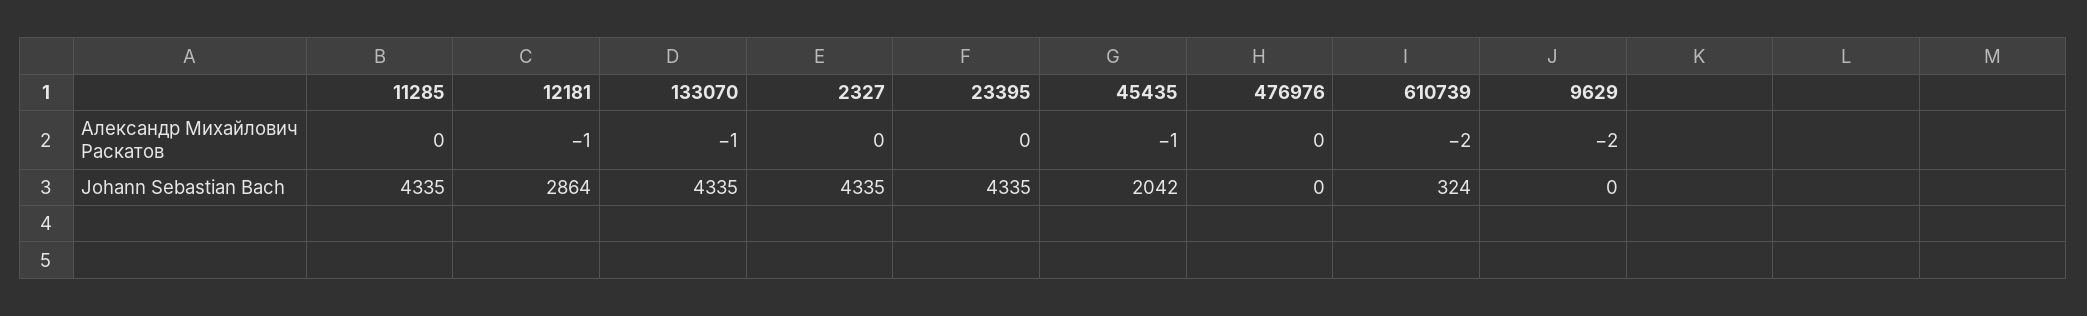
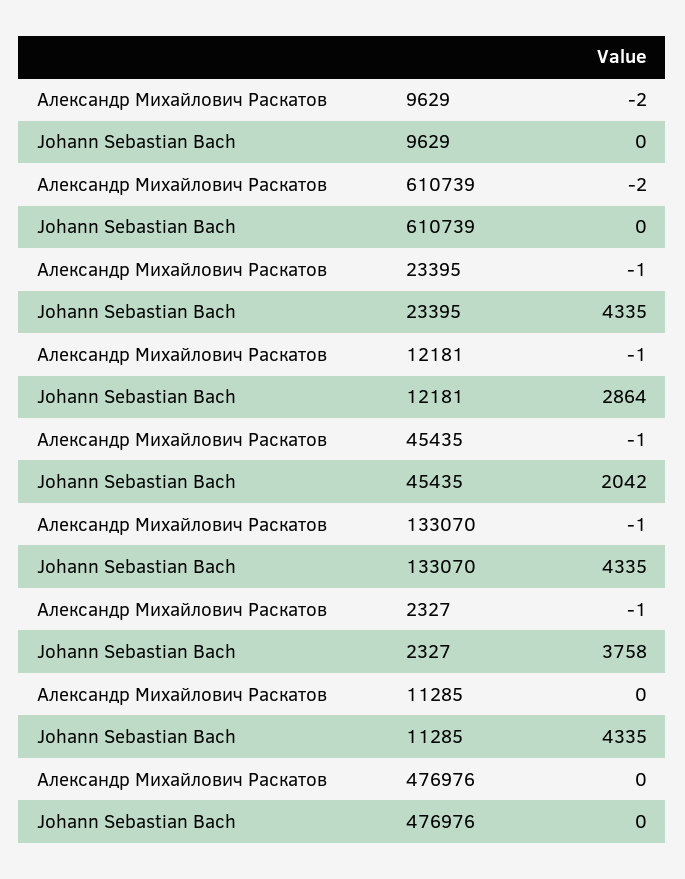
  {
    "11285": {
      "Александр Михайлович Раскатов": 0,
      "Johann Sebastian Bach": 4335
    },
    "12181": {
      "Александр Михайлович Раскатов": -1,
      "Johann Sebastian Bach": 2864
    },
    "133070": {
      "Александр Михайлович Раскатов": -1,
      "Johann Sebastian Bach": 4335
    },
    "2327": {
-     "Александр Михайлович Раскатов": 0,
+     "Александр Михайлович Раскатов": -1,
-     "Johann Sebastian Bach": 4335
+     "Johann Sebastian Bach": 3758
    },
    "23395": {
-     "Александр Михайлович Раскатов": 0,
+     "Александр Михайлович Раскатов": -1,
      "Johann Sebastian Bach": 4335
    },
    "45435": {
      "Александр Михайлович Раскатов": -1,
      "Johann Sebastian Bach": 2042
    },
    "476976": {
      "Александр Михайлович Раскатов": 0,
      "Johann Sebastian Bach": 0
    },
    "610739": {
      "Александр Михайлович Раскатов": -2,
-     "Johann Sebastian Bach": 324
+     "Johann Sebastian Bach": 0
    },
    "9629": {
      "Александр Михайлович Раскатов": -2,
      "Johann Sebastian Bach": 0
    }
  }

